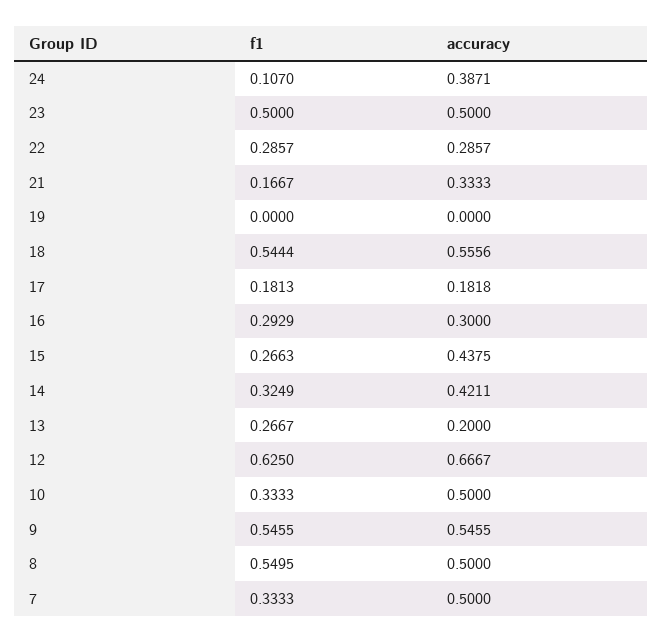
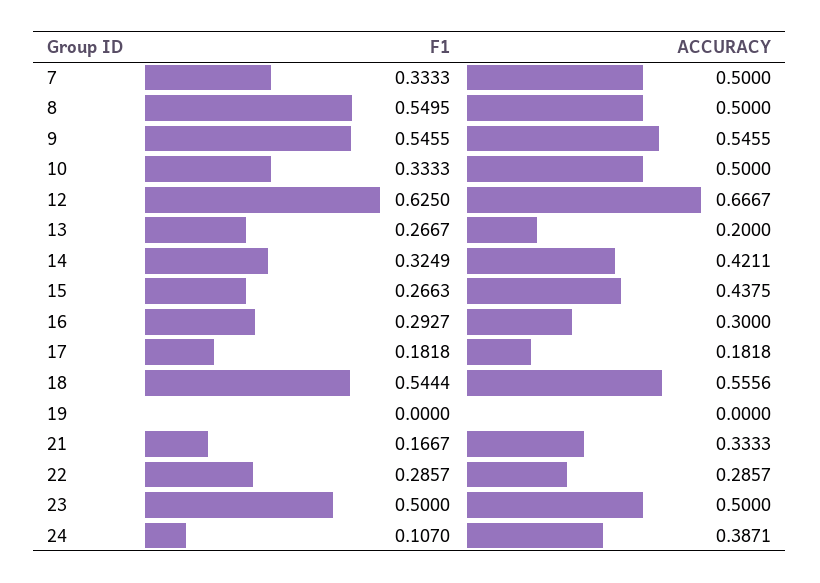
  {
    "f1": {
      "24": 0.107,
      "23": 0.5,
      "22": 0.2857,
      "21": 0.1667,
      "19": 0,
      "18": 0.5444,
-     "17": 0.1813,
+     "17": 0.1818,
-     "16": 0.2929,
+     "16": 0.2927,
      "15": 0.2663,
      "14": 0.3249,
      "13": 0.2667,
      "12": 0.625,
      "10": 0.3333,
      "9": 0.5455,
      "8": 0.5495,
      "7": 0.3333
    },
    "accuracy": {
      "24": 0.3871,
      "23": 0.5,
      "22": 0.2857,
      "21": 0.3333,
      "19": 0,
      "18": 0.5556,
      "17": 0.1818,
      "16": 0.3,
      "15": 0.4375,
      "14": 0.4211,
      "13": 0.2,
      "12": 0.6667,
      "10": 0.5,
      "9": 0.5455,
      "8": 0.5,
      "7": 0.5
    }
  }

